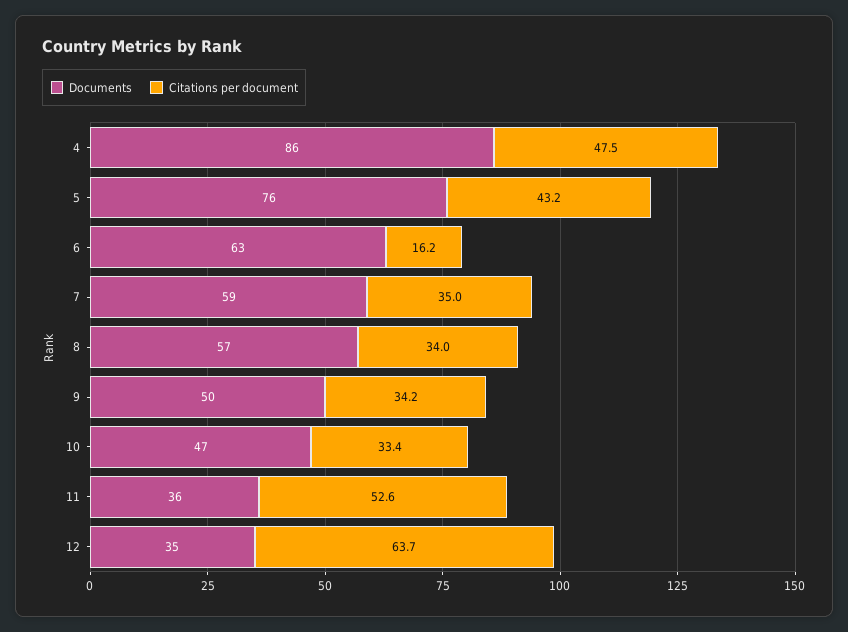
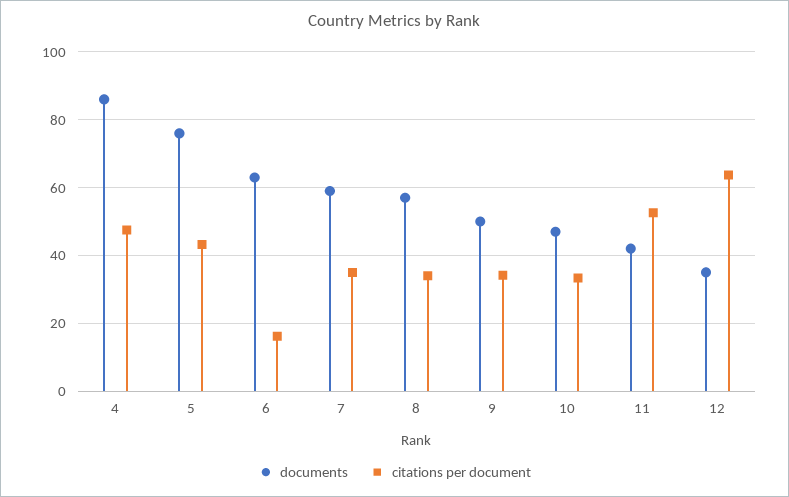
  {
    "Documents": {
      "4": 86,
      "5": 76,
      "6": 63,
      "7": 59,
      "8": 57,
      "9": 50,
      "10": 47,
-     "11": 36,
+     "11": 42,
      "12": 35
    },
    "Citations per document": {
      "4": 47.5,
      "5": 43.2,
      "6": 16.2,
      "7": 35,
      "8": 34,
      "9": 34.2,
      "10": 33.4,
      "11": 52.6,
      "12": 63.7
    }
  }

